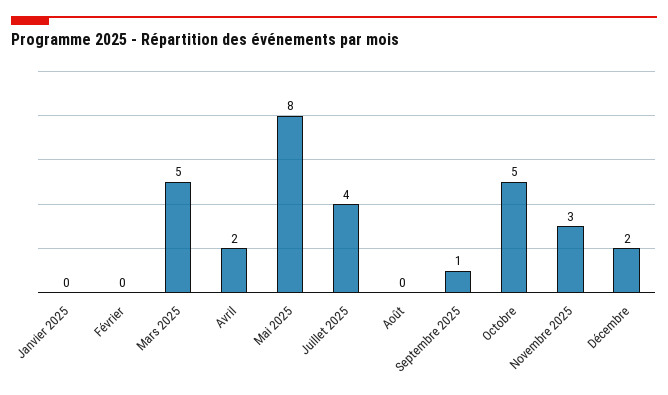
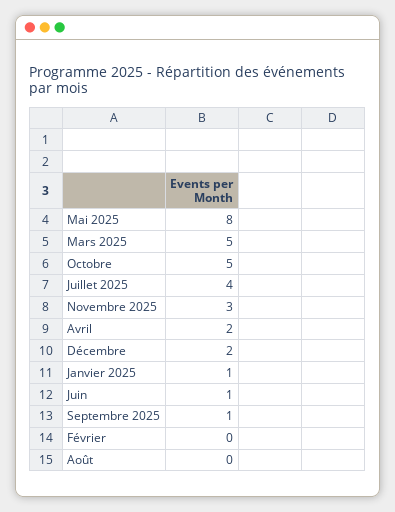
  {
-   "Janvier 2025": 0,
+   "Janvier 2025": 1,
    "Février": 0,
    "Mars 2025": 5,
    "Avril": 2,
    "Mai 2025": 8,
    "Juillet 2025": 4,
    "Août": 0,
    "Septembre 2025": 1,
    "Octobre": 5,
    "Novembre 2025": 3,
-   "Décembre": 2
+   "Décembre": 2,
+   "Juin": 1
  }

